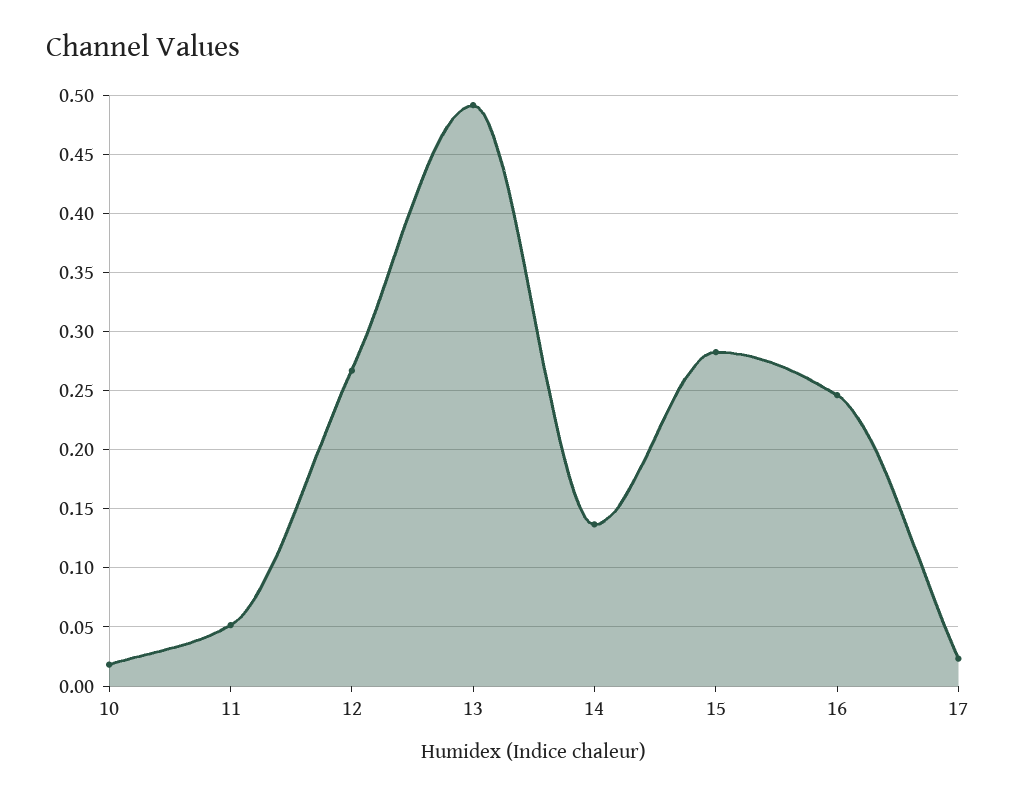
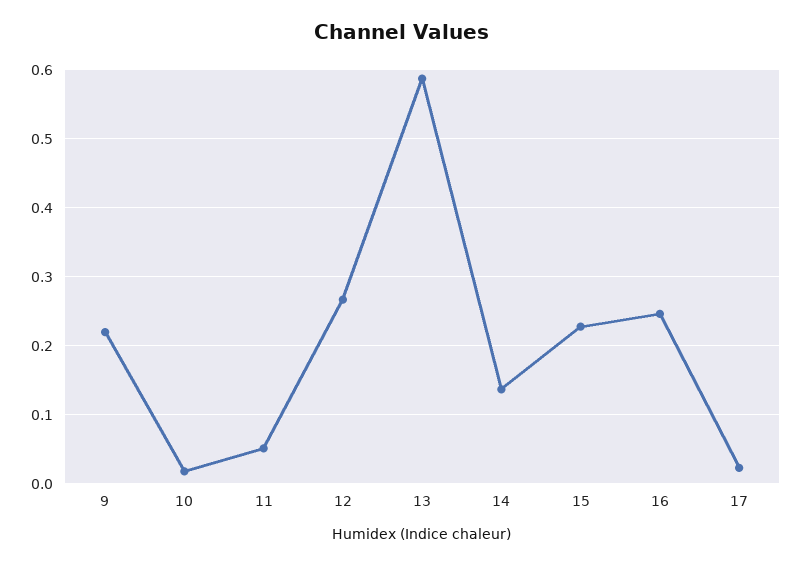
  {
    "10": 0.02,
    "11": 0.05,
    "12": 0.27,
-   "13": 0.49,
+   "13": 0.59,
    "14": 0.14,
-   "15": 0.28,
+   "15": 0.23,
    "16": 0.25,
-   "17": 0.02
+   "17": 0.02,
+   "9": 0.22
  }

